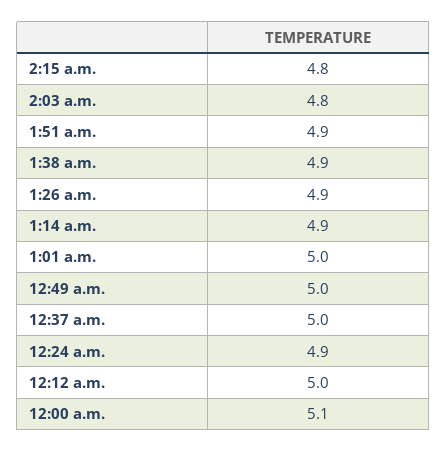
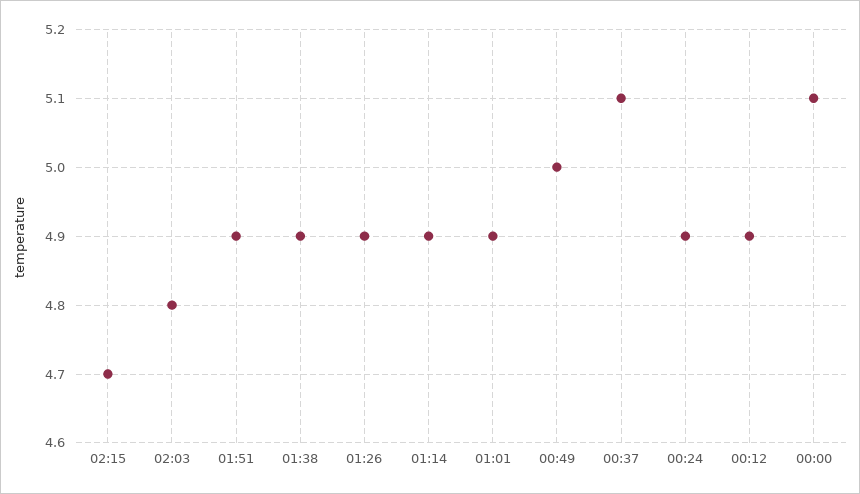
  {
-   "2:15 a.m.": 4.8,
+   "2:15 a.m.": 4.7,
    "2:03 a.m.": 4.8,
    "1:51 a.m.": 4.9,
    "1:38 a.m.": 4.9,
    "1:26 a.m.": 4.9,
    "1:14 a.m.": 4.9,
-   "1:01 a.m.": 5,
+   "1:01 a.m.": 4.9,
    "12:49 a.m.": 5,
-   "12:37 a.m.": 5,
+   "12:37 a.m.": 5.1,
    "12:24 a.m.": 4.9,
-   "12:12 a.m.": 5,
+   "12:12 a.m.": 4.9,
    "12:00 a.m.": 5.1
  }

